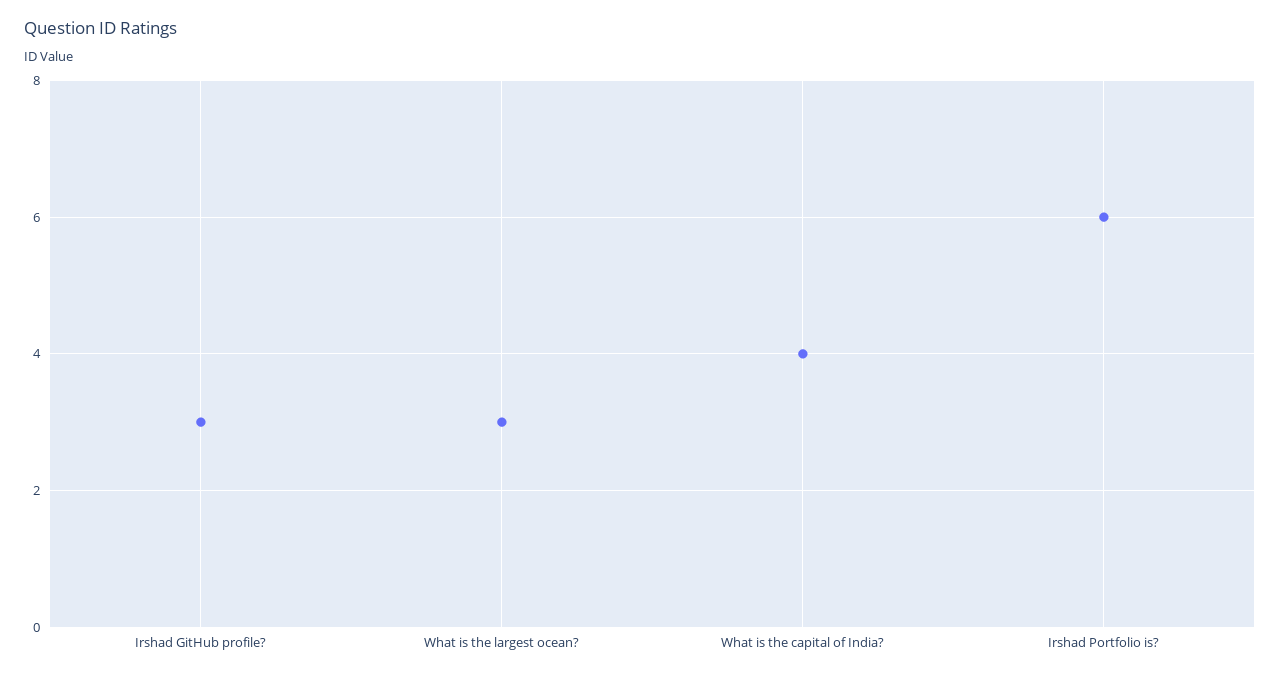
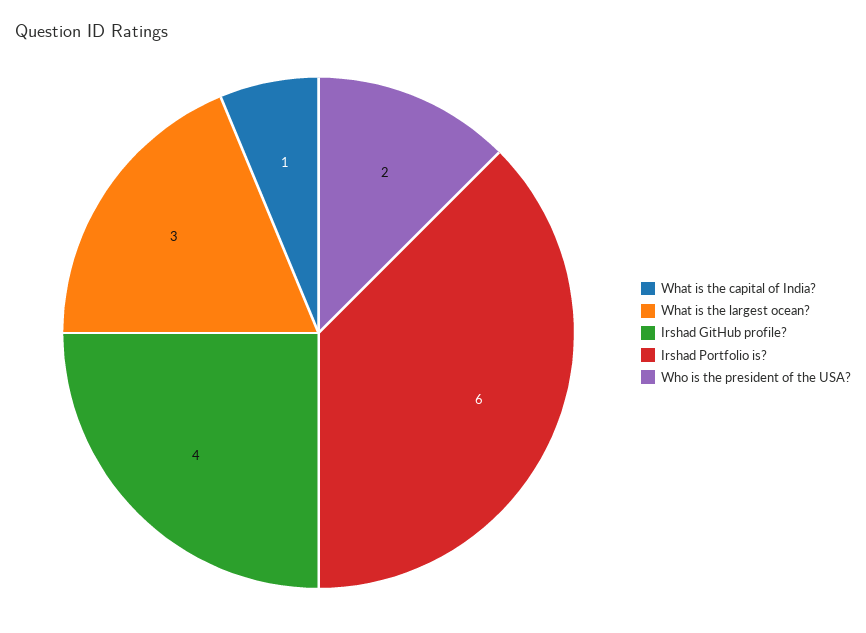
  {
-   "Irshad GitHub profile?": 3,
+   "Irshad GitHub profile?": 4,
    "What is the largest ocean?": 3,
-   "What is the capital of India?": 4,
+   "What is the capital of India?": 1,
-   "Irshad Portfolio is?": 6
+   "Irshad Portfolio is?": 6,
+   "Who is the president of the USA?": 2
  }

